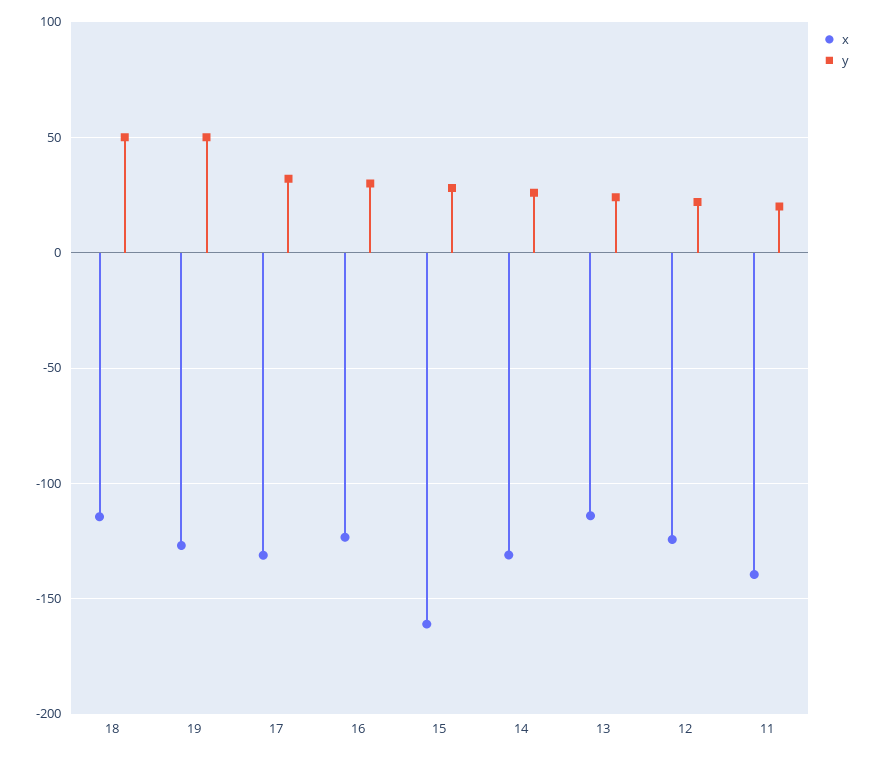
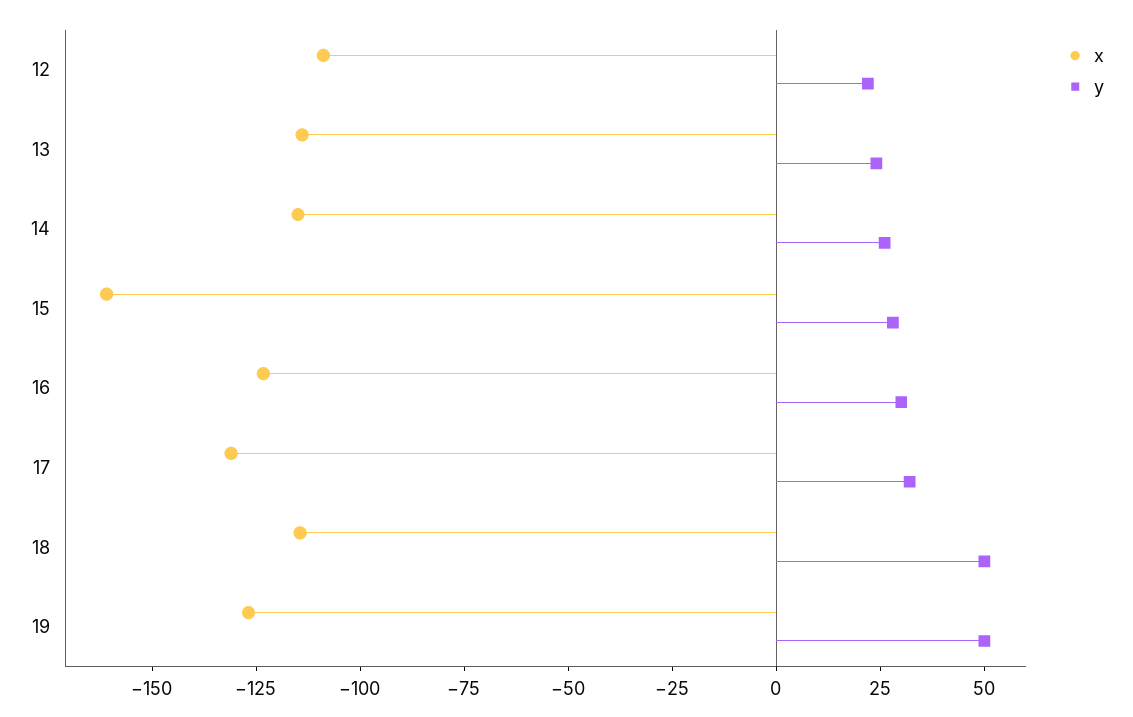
  {
    "x": {
      "18": -115,
      "19": -125,
      "17": -130,
      "16": -125,
      "15": -160,
-     "14": -130,
+     "14": -115,
      "13": -115,
-     "12": -125,
+     "12": -110
-     "11": -140
    },
    "y": {
      "18": 50,
      "19": 50,
      "17": 30,
      "16": 30,
      "15": 30,
      "14": 25,
      "13": 25,
-     "12": 20,
+     "12": 20
-     "11": 20
    }
  }

